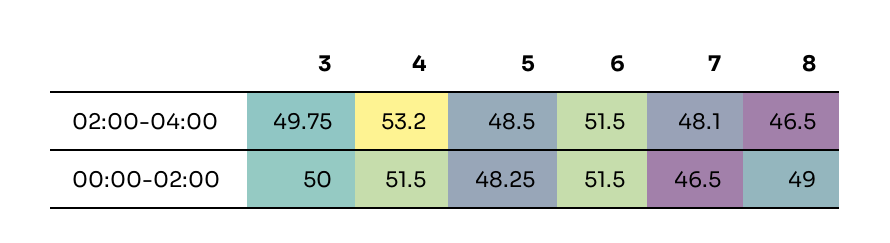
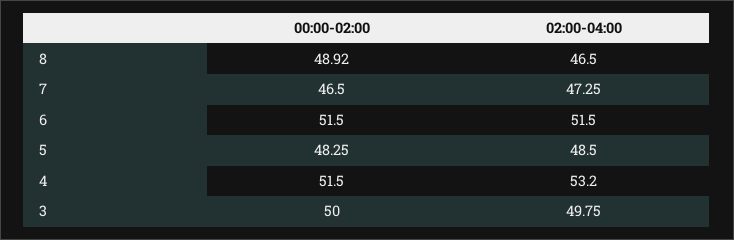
  {
    "3": {
      "02:00-04:00": 49.75,
      "00:00-02:00": 50
    },
    "4": {
      "02:00-04:00": 53.2,
      "00:00-02:00": 51.5
    },
    "5": {
      "02:00-04:00": 48.5,
      "00:00-02:00": 48.25
    },
    "6": {
      "02:00-04:00": 51.5,
      "00:00-02:00": 51.5
    },
    "7": {
-     "02:00-04:00": 48.1,
+     "02:00-04:00": 47.25,
      "00:00-02:00": 46.5
    },
    "8": {
      "02:00-04:00": 46.5,
-     "00:00-02:00": 49
+     "00:00-02:00": 48.92
    }
  }

